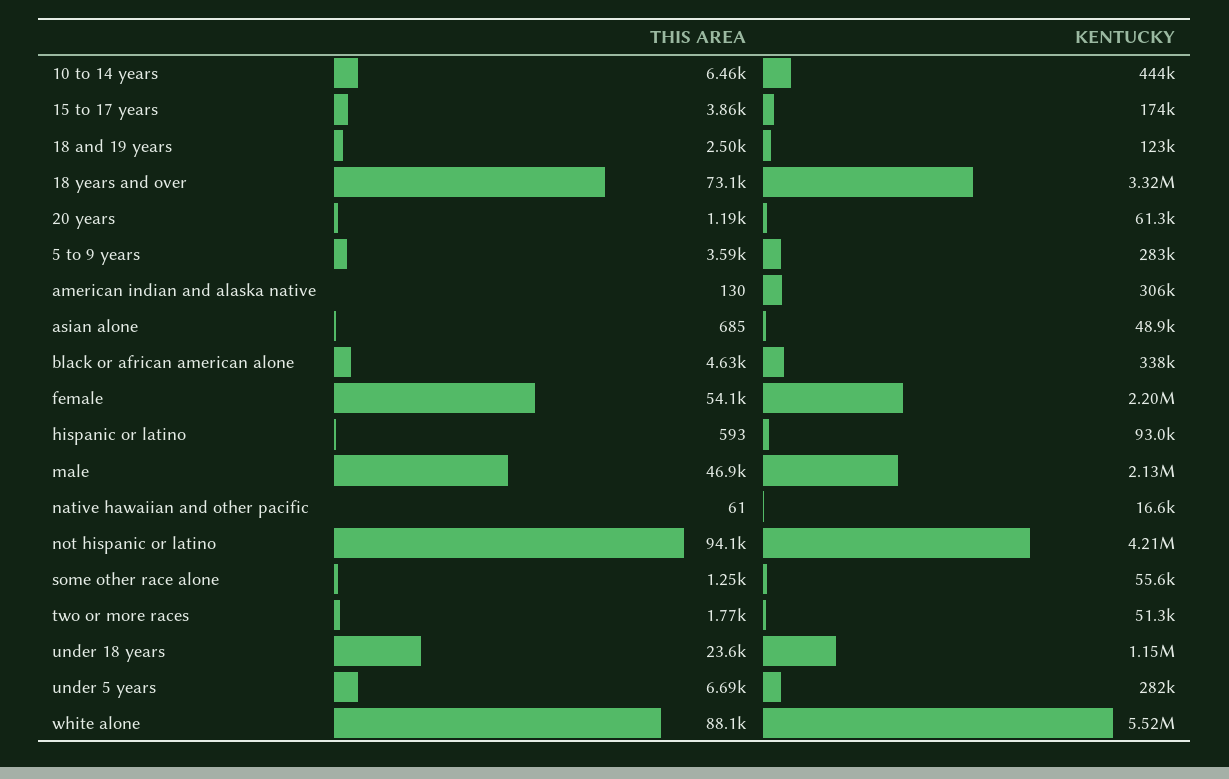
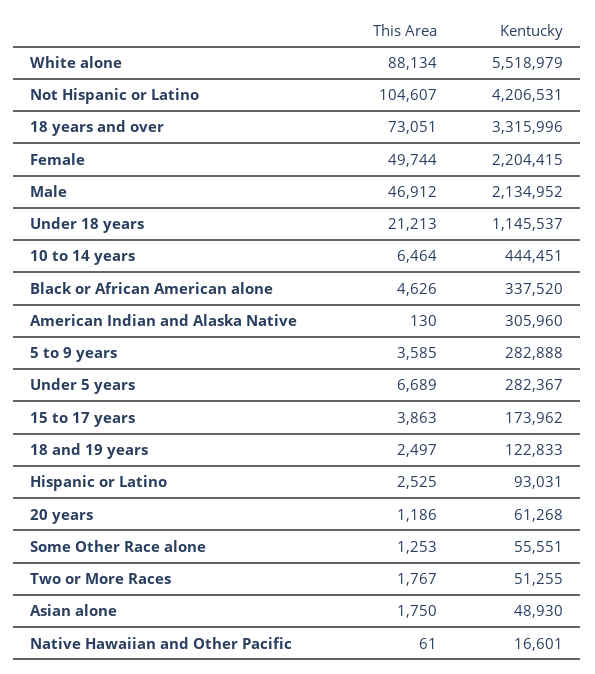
  {
    "THIS AREA": {
      "10 to 14 years": 6464,
      "15 to 17 years": 3863,
      "18 and 19 years": 2497,
      "18 years and over": 73051,
      "20 years": 1186,
      "5 to 9 years": 3585,
      "american indian and alaska native": 130,
-     "asian alone": 685,
+     "asian alone": 1750,
      "black or african american alone": 4626,
-     "female": 54100,
+     "female": 49744,
-     "hispanic or latino": 593,
+     "hispanic or latino": 2525,
      "male": 46912,
      "native hawaiian and other pacific": 61,
-     "not hispanic or latino": 94100,
+     "not hispanic or latino": 104607,
      "some other race alone": 1253,
      "two or more races": 1767,
-     "under 18 years": 23600,
+     "under 18 years": 21213,
      "under 5 years": 6689,
      "white alone": 88134
    },
    "KENTUCKY": {
      "10 to 14 years": 444451,
      "15 to 17 years": 173962,
      "18 and 19 years": 122833,
      "18 years and over": 3315996,
      "20 years": 61268,
      "5 to 9 years": 282888,
      "american indian and alaska native": 305960,
      "asian alone": 48930,
      "black or african american alone": 337520,
      "female": 2204415,
      "hispanic or latino": 93031,
      "male": 2134952,
      "native hawaiian and other pacific": 16601,
      "not hispanic or latino": 4206531,
      "some other race alone": 55551,
      "two or more races": 51255,
      "under 18 years": 1145537,
      "under 5 years": 282367,
      "white alone": 5518979
    }
  }

